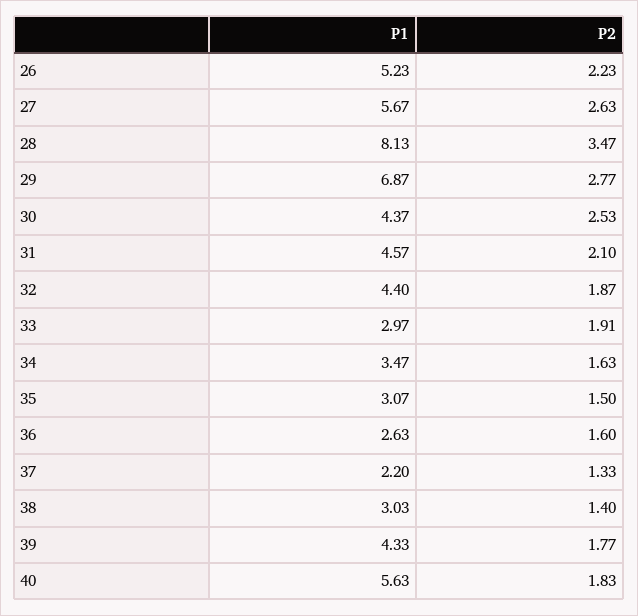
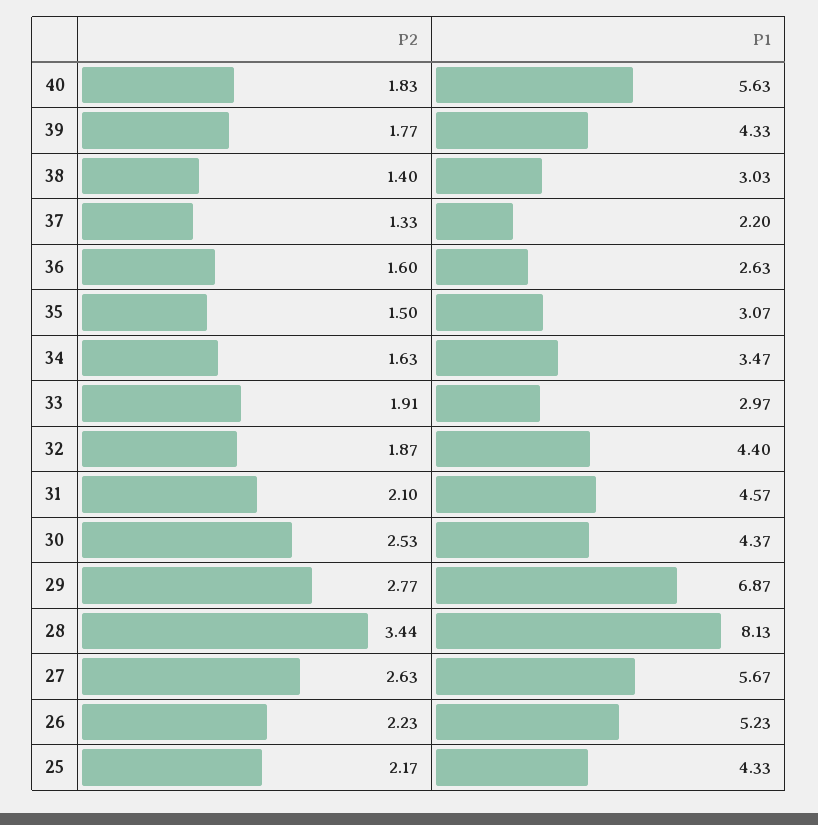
  {
    "P1": {
      "26": 5.23,
      "27": 5.67,
      "28": 8.13,
      "29": 6.87,
      "30": 4.37,
      "31": 4.57,
      "32": 4.4,
      "33": 2.97,
      "34": 3.47,
      "35": 3.07,
      "36": 2.63,
      "37": 2.2,
      "38": 3.03,
      "39": 4.33,
-     "40": 5.63
+     "40": 5.63,
+     "25": 4.33
    },
    "P2": {
      "26": 2.23,
      "27": 2.63,
-     "28": 3.47,
+     "28": 3.44,
      "29": 2.77,
      "30": 2.53,
      "31": 2.1,
      "32": 1.87,
      "33": 1.91,
      "34": 1.63,
      "35": 1.5,
      "36": 1.6,
      "37": 1.33,
      "38": 1.4,
      "39": 1.77,
-     "40": 1.83
+     "40": 1.83,
+     "25": 2.17
    }
  }

